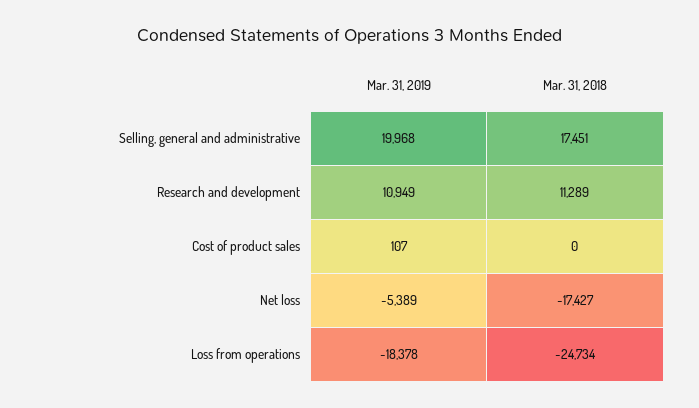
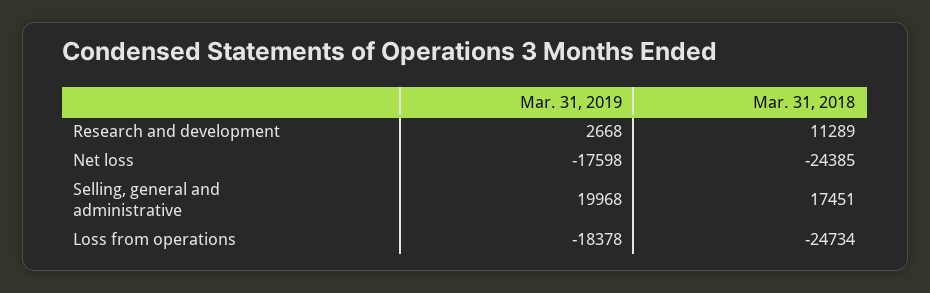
  {
    "Mar. 31, 2019": {
      "Selling, general and administrative": 19968,
-     "Research and development": 10949,
+     "Research and development": 2668,
-     "Cost of product sales": 107,
-     "Net loss": -5389,
+     "Net loss": -17598,
      "Loss from operations": -18378
    },
    "Mar. 31, 2018": {
      "Selling, general and administrative": 17451,
      "Research and development": 11289,
-     "Cost of product sales": 0,
-     "Net loss": -17427,
+     "Net loss": -24385,
      "Loss from operations": -24734
    }
  }

